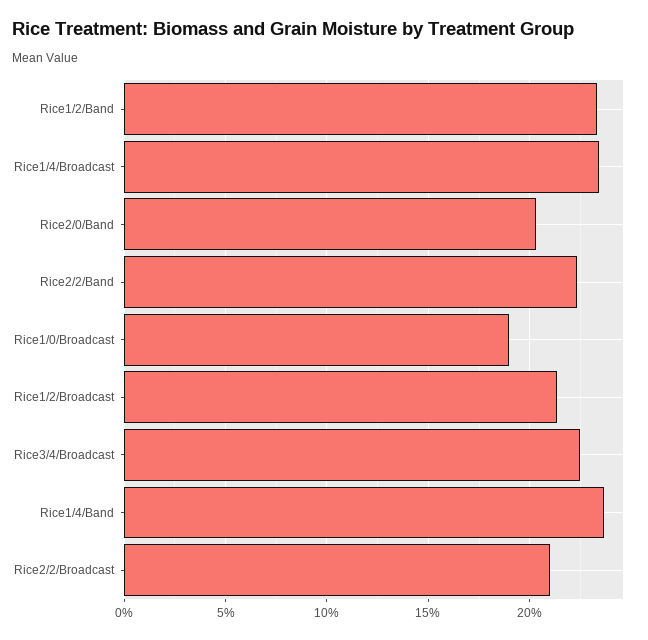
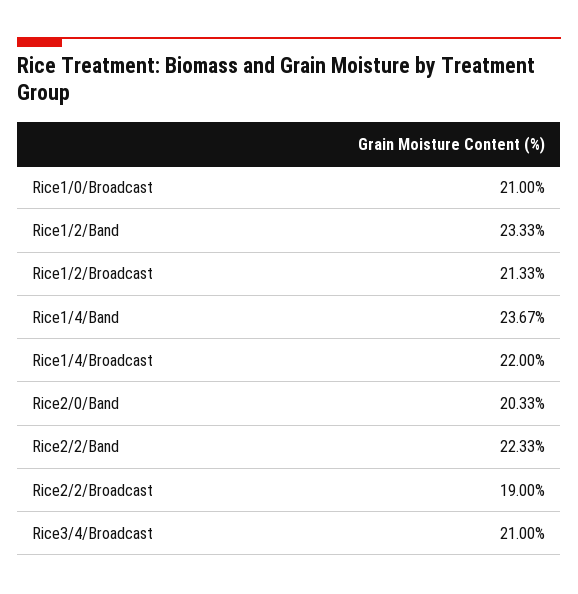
  {
    "Rice1/2/Band": 23.33,
-   "Rice1/4/Broadcast": 23.5,
+   "Rice1/4/Broadcast": 22,
    "Rice2/0/Band": 20.33,
    "Rice2/2/Band": 22.33,
-   "Rice1/0/Broadcast": 19,
+   "Rice1/0/Broadcast": 21,
    "Rice1/2/Broadcast": 21.33,
-   "Rice3/4/Broadcast": 22.5,
+   "Rice3/4/Broadcast": 21,
    "Rice1/4/Band": 23.67,
-   "Rice2/2/Broadcast": 21
+   "Rice2/2/Broadcast": 19
  }

